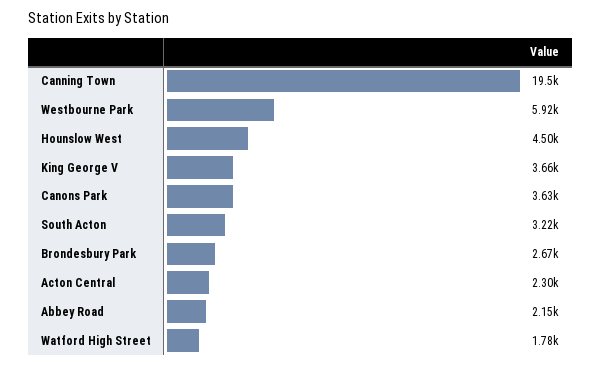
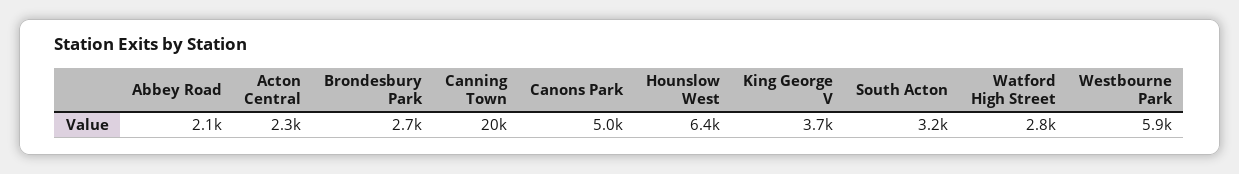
  {
    "Canning Town": 19500,
    "Westbourne Park": 5920,
-   "Hounslow West": 4500,
+   "Hounslow West": 6400,
    "King George V": 3660,
-   "Canons Park": 3630,
+   "Canons Park": 5000,
    "South Acton": 3220,
    "Brondesbury Park": 2670,
    "Acton Central": 2300,
    "Abbey Road": 2150,
-   "Watford High Street": 1780
+   "Watford High Street": 2800
  }

